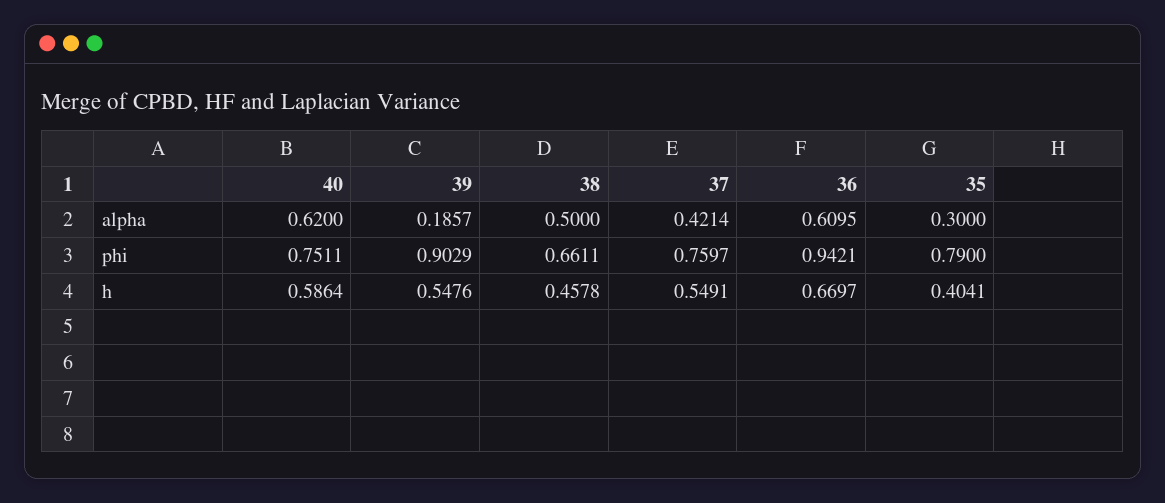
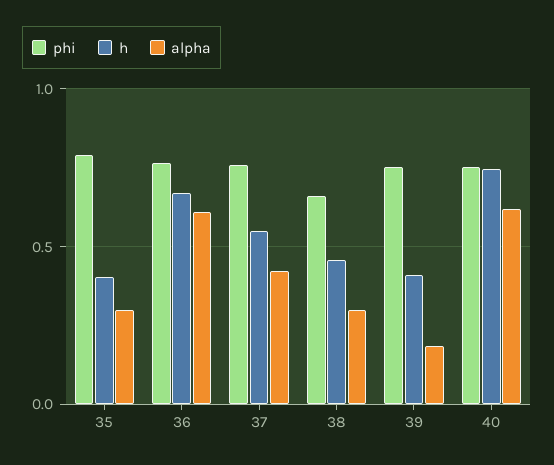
  {
    "alpha": {
      "40": 0.62,
      "39": 0.1857,
-     "38": 0.5,
+     "38": 0.3,
      "37": 0.4214,
      "36": 0.6095,
      "35": 0.3
    },
    "phi": {
      "40": 0.7511,
-     "39": 0.9029,
+     "39": 0.75,
      "38": 0.6611,
      "37": 0.7597,
-     "36": 0.9421,
+     "36": 0.75,
      "35": 0.79
    },
    "h": {
-     "40": 0.5864,
+     "40": 0.75,
-     "39": 0.5476,
+     "39": 0.4,
      "38": 0.4578,
      "37": 0.5491,
      "36": 0.6697,
      "35": 0.4041
    }
  }

